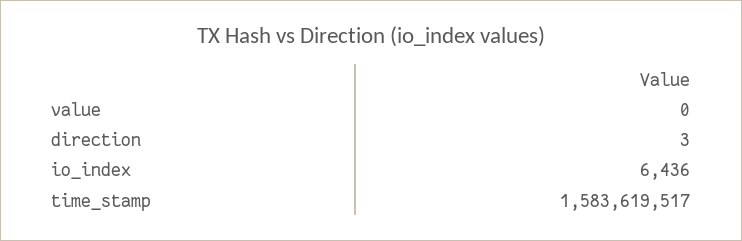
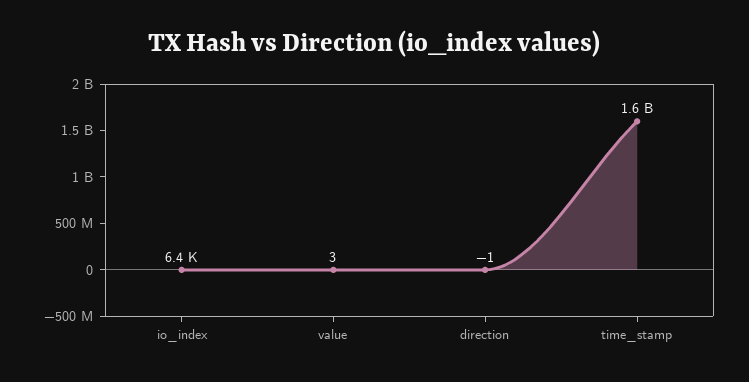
  {
-   "value": 0,
+   "value": 3,
-   "direction": 3,
+   "direction": -1,
    "io_index": 6436,
    "time_stamp": 1583619517
  }

